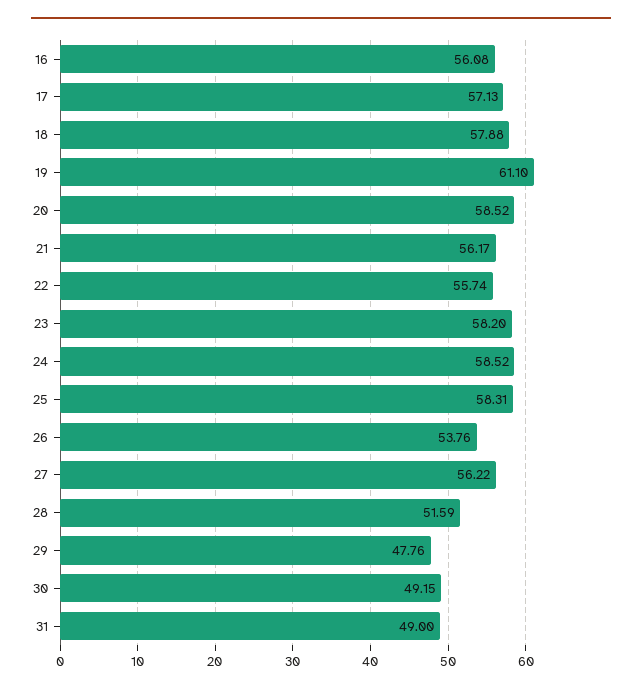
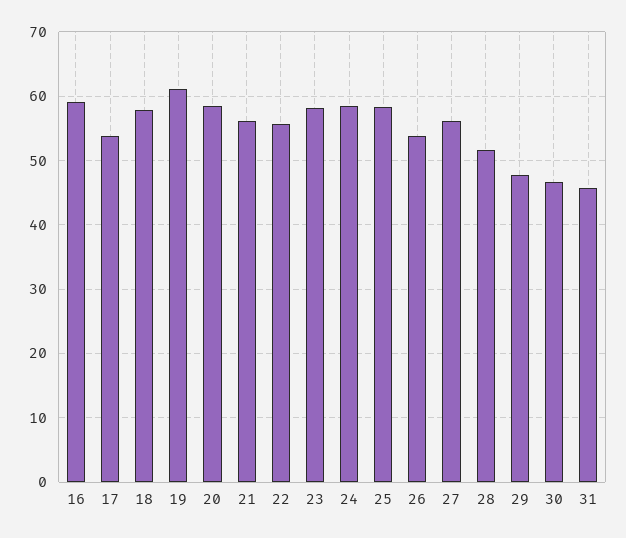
  {
-   "16": 56.08,
+   "16": 59,
-   "17": 57.13,
+   "17": 54,
    "18": 57.88,
    "19": 61.1,
    "20": 58.52,
    "21": 56.17,
    "22": 55.74,
    "23": 58.2,
    "24": 58.52,
    "25": 58.31,
    "26": 53.76,
    "27": 56.22,
    "28": 51.59,
    "29": 47.76,
-   "30": 49.15,
+   "30": 47,
-   "31": 49
+   "31": 46
  }

